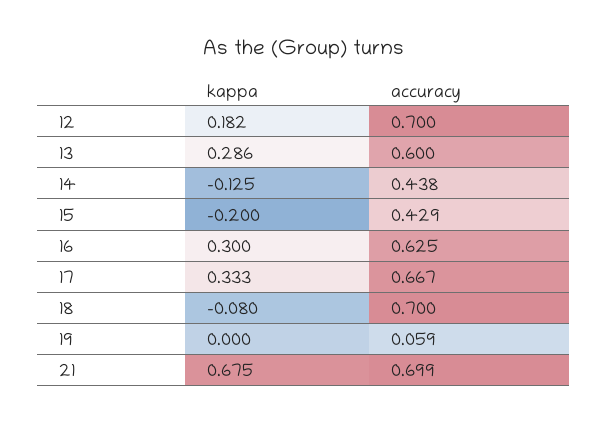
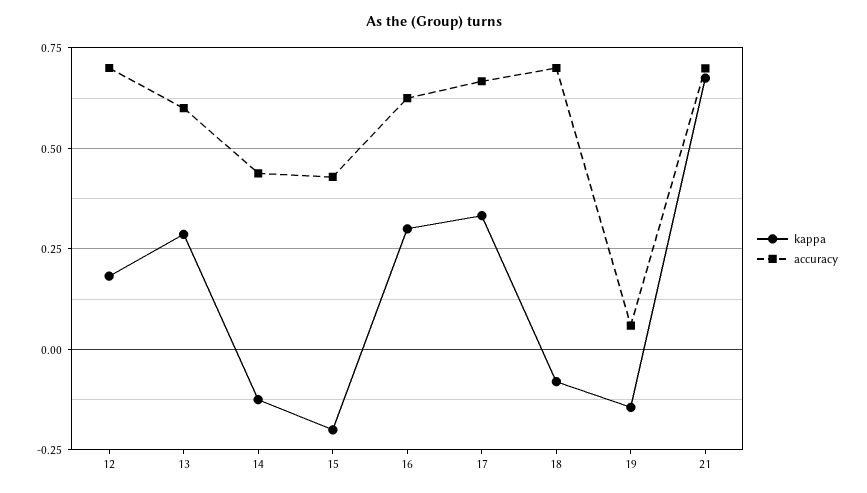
  {
    "kappa": {
      "12": 0.182,
      "13": 0.286,
      "14": -0.125,
      "15": -0.2,
      "16": 0.3,
      "17": 0.333,
      "18": -0.08,
-     "19": 0,
+     "19": -0.15,
      "21": 0.675
    },
    "accuracy": {
      "12": 0.7,
      "13": 0.6,
      "14": 0.438,
      "15": 0.429,
      "16": 0.625,
      "17": 0.667,
      "18": 0.7,
      "19": 0.059,
      "21": 0.699
    }
  }

